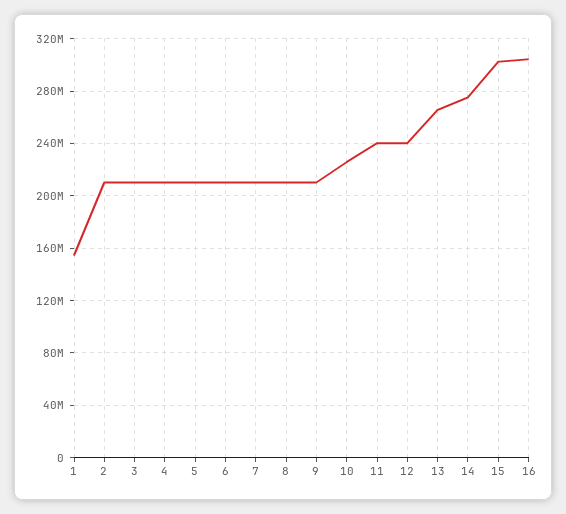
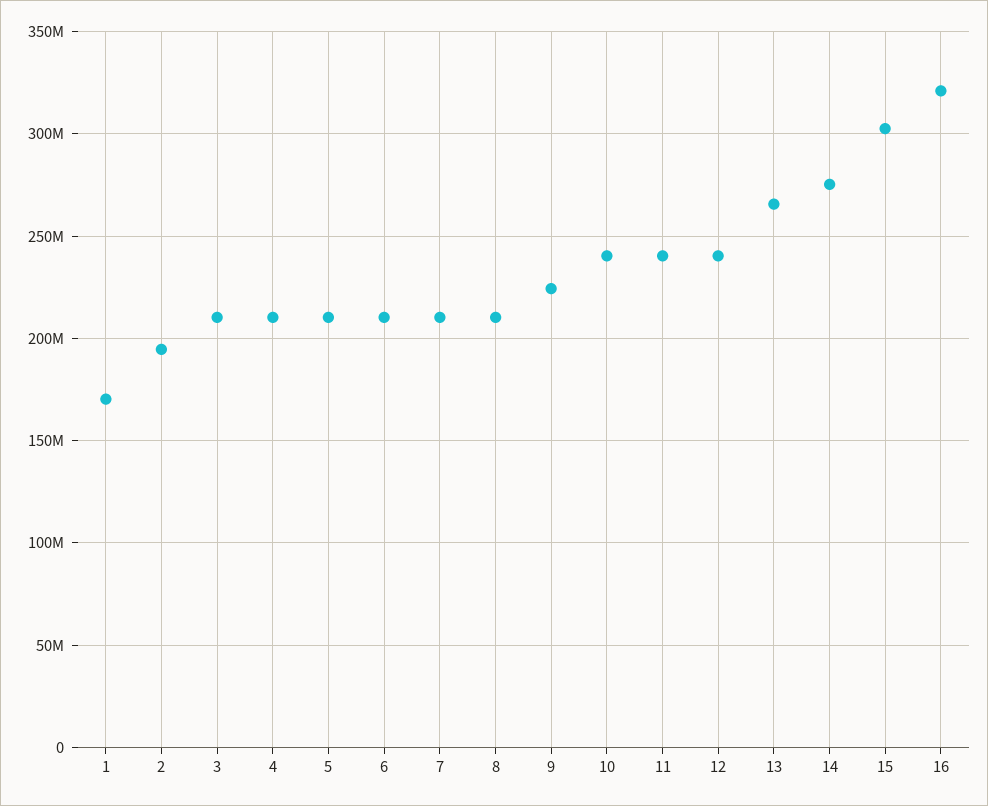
  {
-   "1": 155000000,
+   "1": 170000000,
-   "2": 210000000,
+   "2": 195000000,
    "3": 210000000,
    "4": 210000000,
    "5": 210000000,
    "6": 210000000,
    "7": 210000000,
    "8": 210000000,
-   "9": 210000000,
+   "9": 225000000,
-   "10": 225000000,
+   "10": 240000000,
    "11": 240000000,
    "12": 240000000,
    "13": 265000000,
    "14": 275000000,
    "15": 300000000,
-   "16": 305000000
+   "16": 320000000
  }

